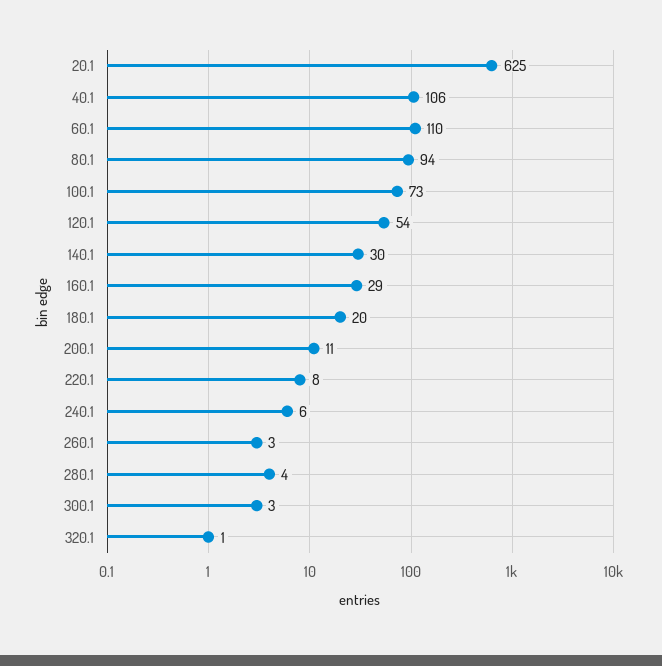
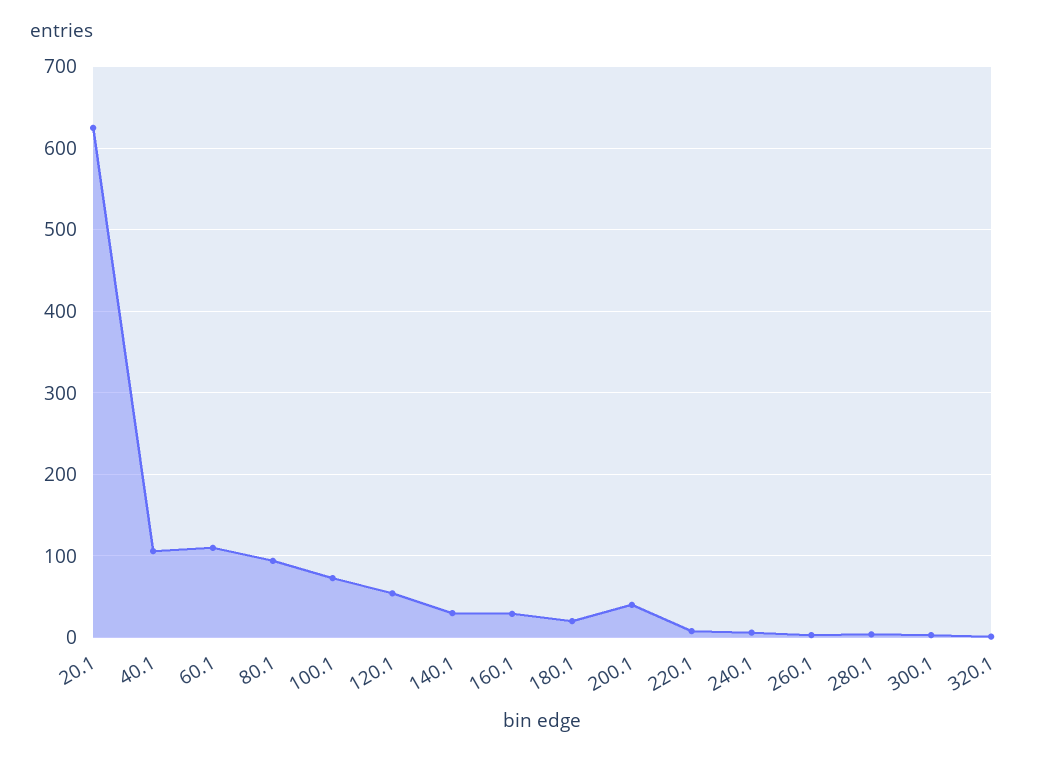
  {
    "20.1": 625,
    "40.1": 106,
    "60.1": 110,
    "80.1": 94,
    "100.1": 73,
    "120.1": 54,
    "140.1": 30,
    "160.1": 29,
    "180.1": 20,
-   "200.1": 11,
+   "200.1": 40,
    "220.1": 8,
    "240.1": 6,
    "260.1": 3,
    "280.1": 4,
    "300.1": 3,
    "320.1": 1
  }

